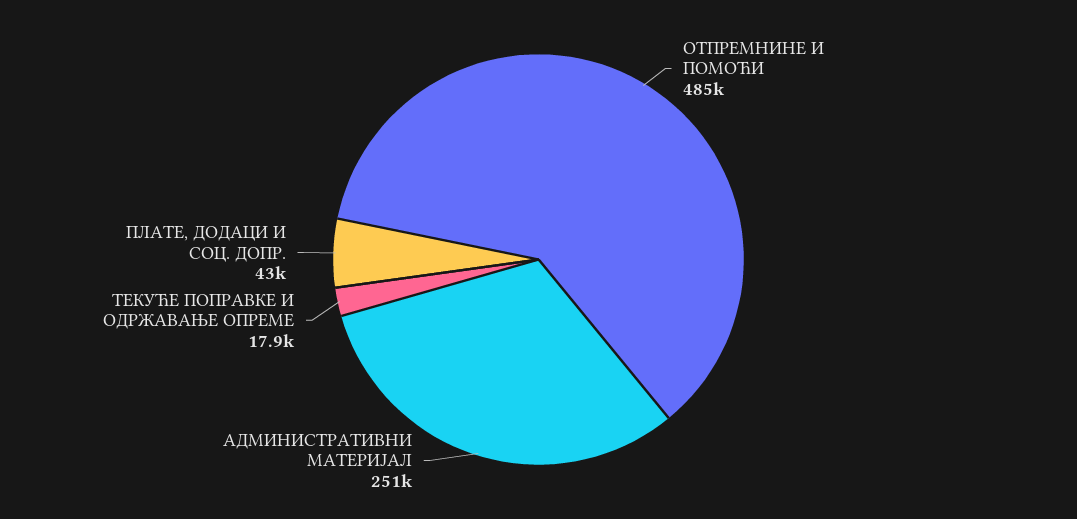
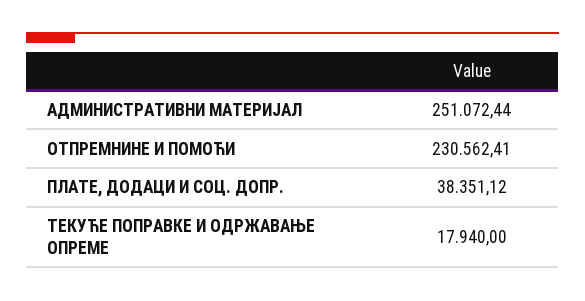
  {
-   "ОТПРЕМНИНЕ И ПОМОЋИ": 485000,
+   "ОТПРЕМНИНЕ И ПОМОЋИ": 230562.41,
    "АДМИНИСТРАТИВНИ МАТЕРИЈАЛ": 251072.44,
    "ТЕКУЋЕ ПОПРАВКЕ И ОДРЖАВАЊЕ ОПРЕМЕ": 17940,
-   "ПЛАТЕ, ДОДАЦИ И СОЦ. ДОПР.": 43000
+   "ПЛАТЕ, ДОДАЦИ И СОЦ. ДОПР.": 38351.12
  }

